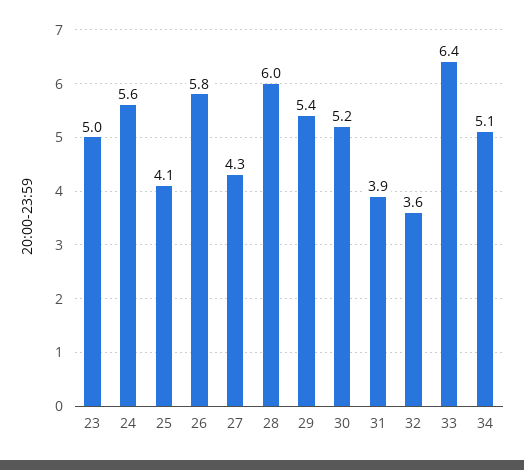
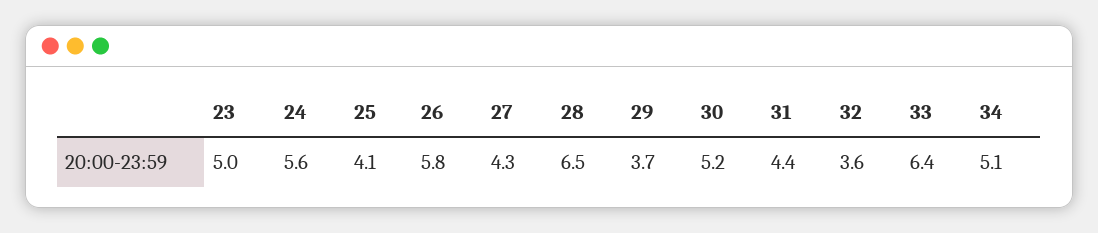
  {
    "23": 5,
    "24": 5.6,
    "25": 4.1,
    "26": 5.8,
    "27": 4.3,
-   "28": 6,
+   "28": 6.5,
-   "29": 5.4,
+   "29": 3.7,
    "30": 5.2,
-   "31": 3.9,
+   "31": 4.4,
    "32": 3.6,
    "33": 6.4,
    "34": 5.1
  }

